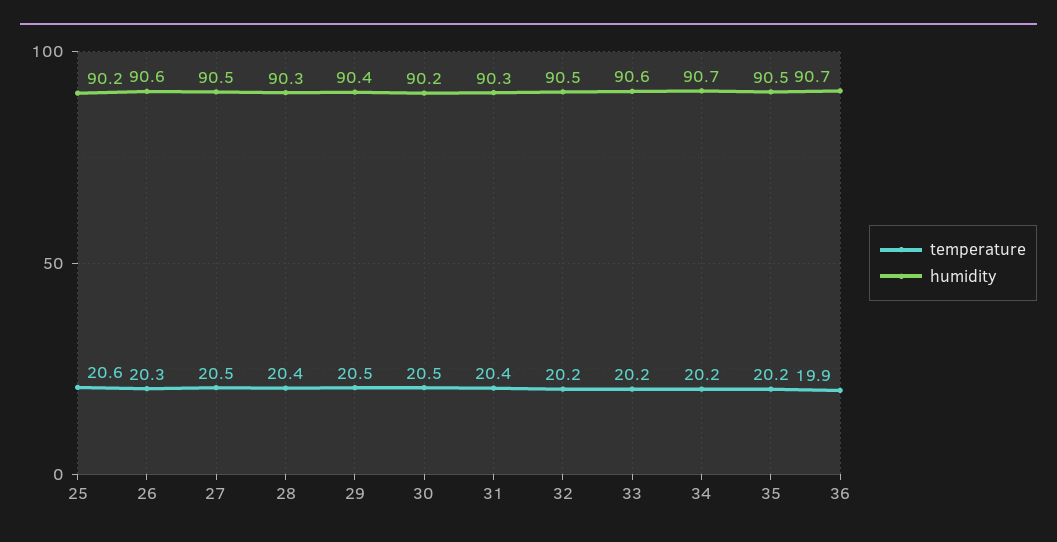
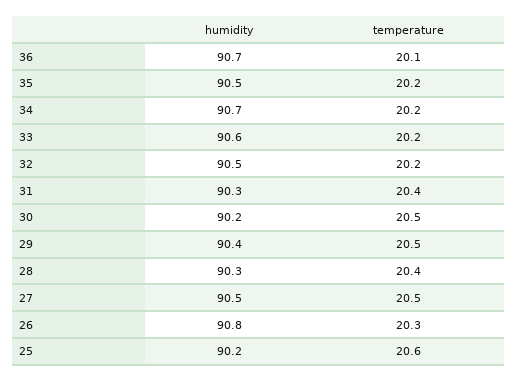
  {
    "temperature": {
      "25": 20.6,
      "26": 20.3,
      "27": 20.5,
      "28": 20.4,
      "29": 20.5,
      "30": 20.5,
      "31": 20.4,
      "32": 20.2,
      "33": 20.2,
      "34": 20.2,
      "35": 20.2,
-     "36": 19.9
+     "36": 20.1
    },
    "humidity": {
      "25": 90.2,
-     "26": 90.6,
+     "26": 90.8,
      "27": 90.5,
      "28": 90.3,
      "29": 90.4,
      "30": 90.2,
      "31": 90.3,
      "32": 90.5,
      "33": 90.6,
      "34": 90.7,
      "35": 90.5,
      "36": 90.7
    }
  }

